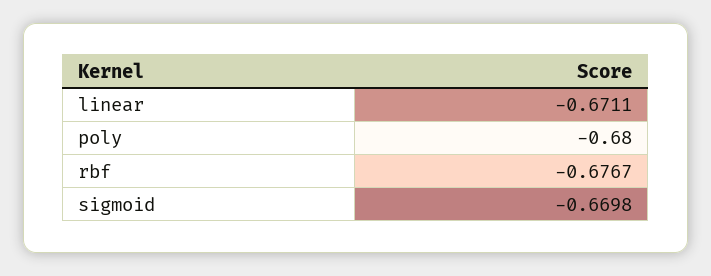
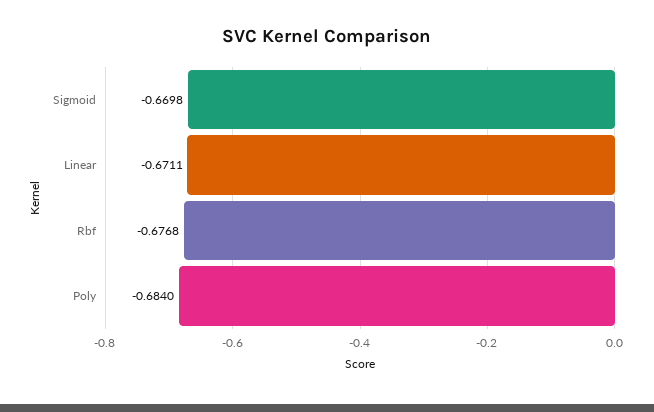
  {
    "linear": -0.6711,
-   "poly": -0.68,
+   "poly": -0.684,
-   "rbf": -0.6767,
+   "rbf": -0.6768,
    "sigmoid": -0.6698
  }

